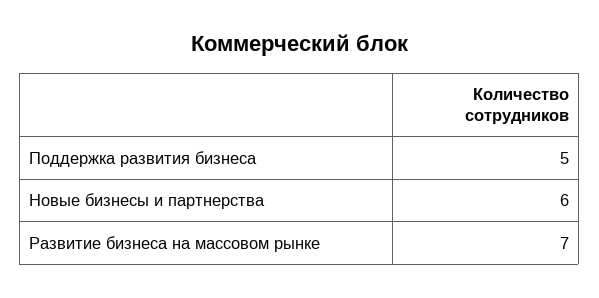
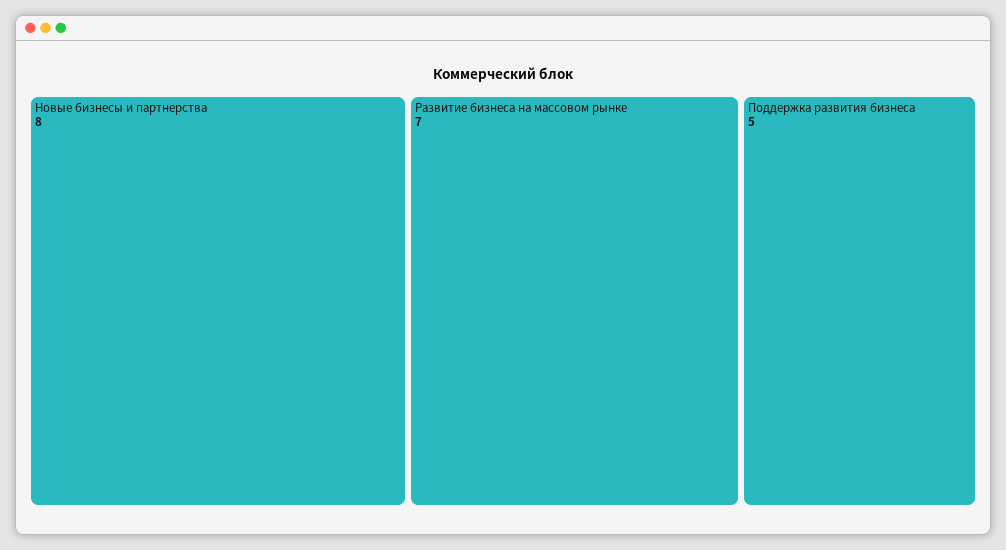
  {
    "Поддержка развития бизнеса": 5,
-   "Новые бизнесы и партнерства": 6,
+   "Новые бизнесы и партнерства": 8,
    "Развитие бизнеса на массовом рынке": 7
  }

